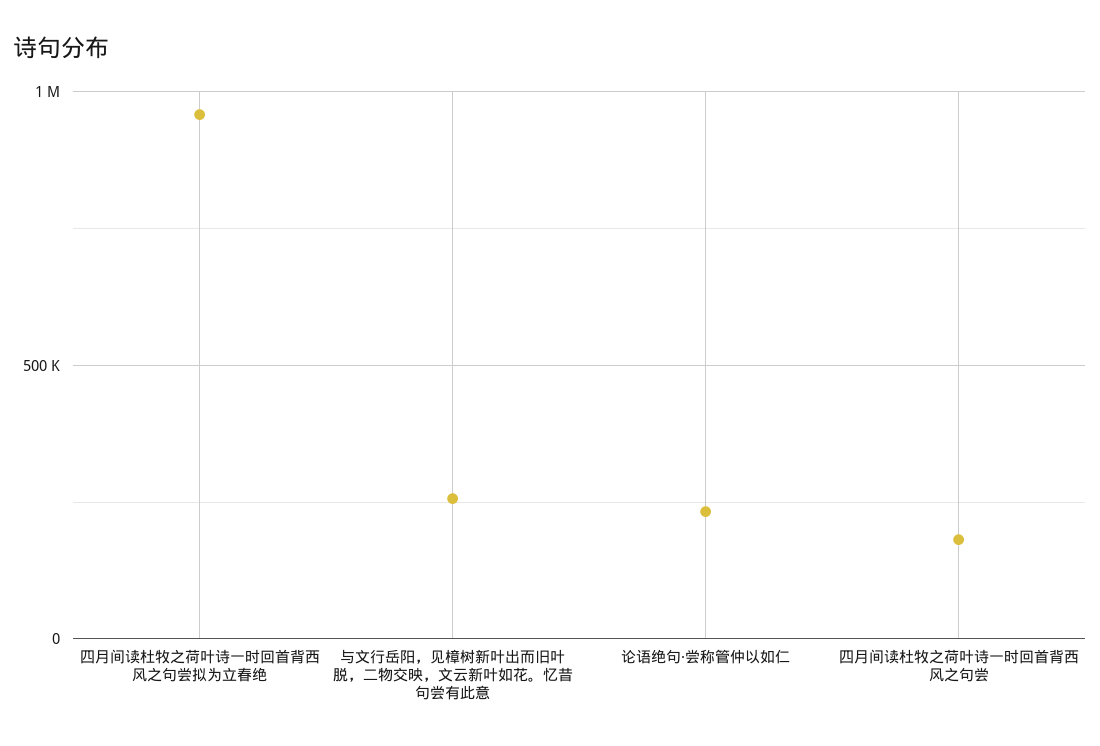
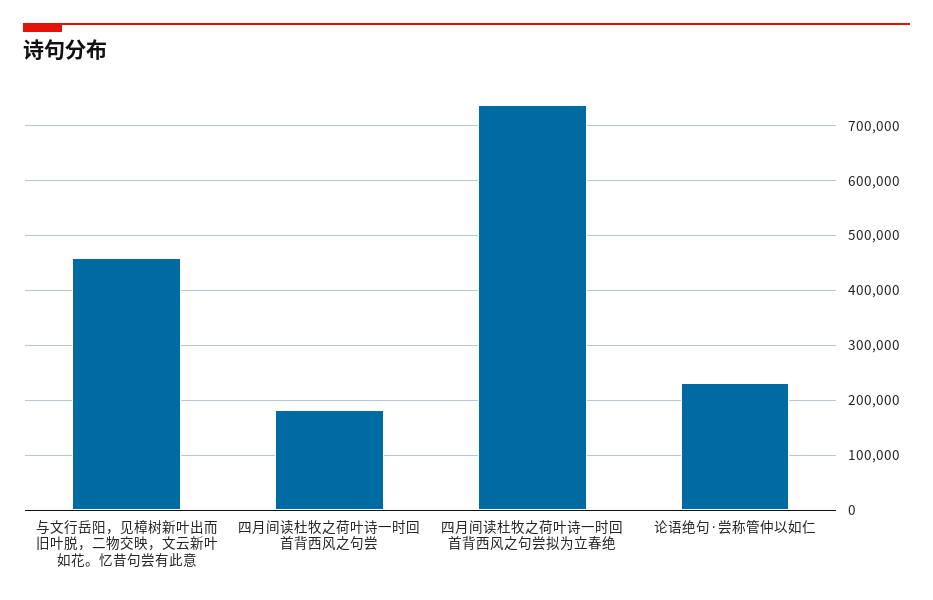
  {
-   "四月间读杜牧之荷叶诗一时回首背西风之句尝拟为立春绝": 950000,
+   "四月间读杜牧之荷叶诗一时回首背西风之句尝拟为立春绝": 740000,
-   "与文行岳阳，见樟树新叶出而旧叶脱，二物交映，文云新叶如花。忆昔句尝有此意": 250000,
+   "与文行岳阳，见樟树新叶出而旧叶脱，二物交映，文云新叶如花。忆昔句尝有此意": 460000,
    "论语绝句·尝称管仲以如仁": 240000,
    "四月间读杜牧之荷叶诗一时回首背西风之句尝": 180000
  }

